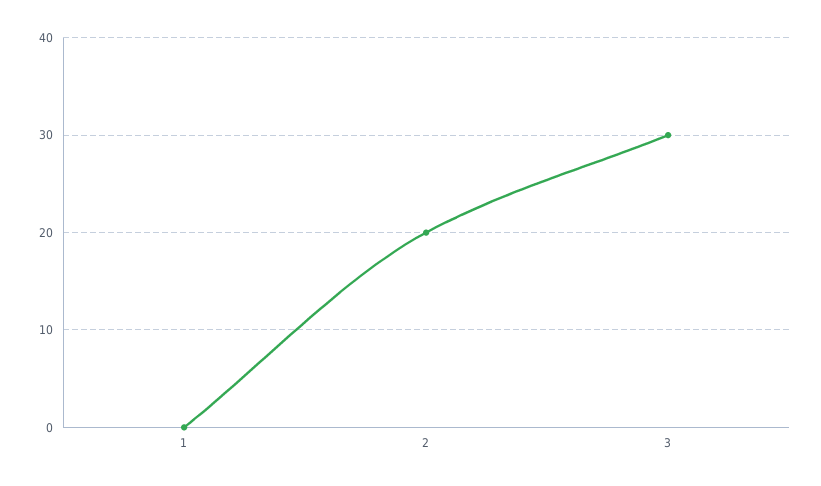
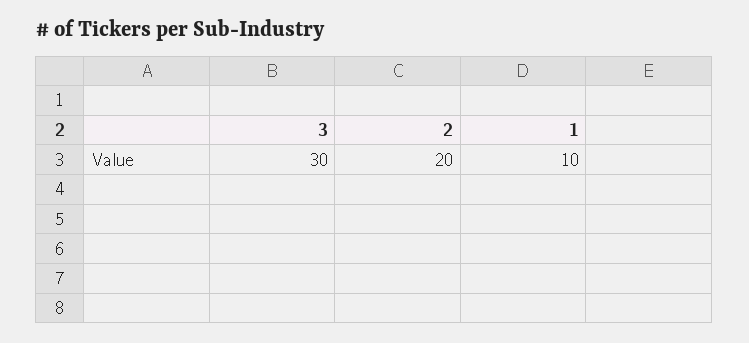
  {
-   "1": 0,
+   "1": 10,
    "2": 20,
    "3": 30
  }

